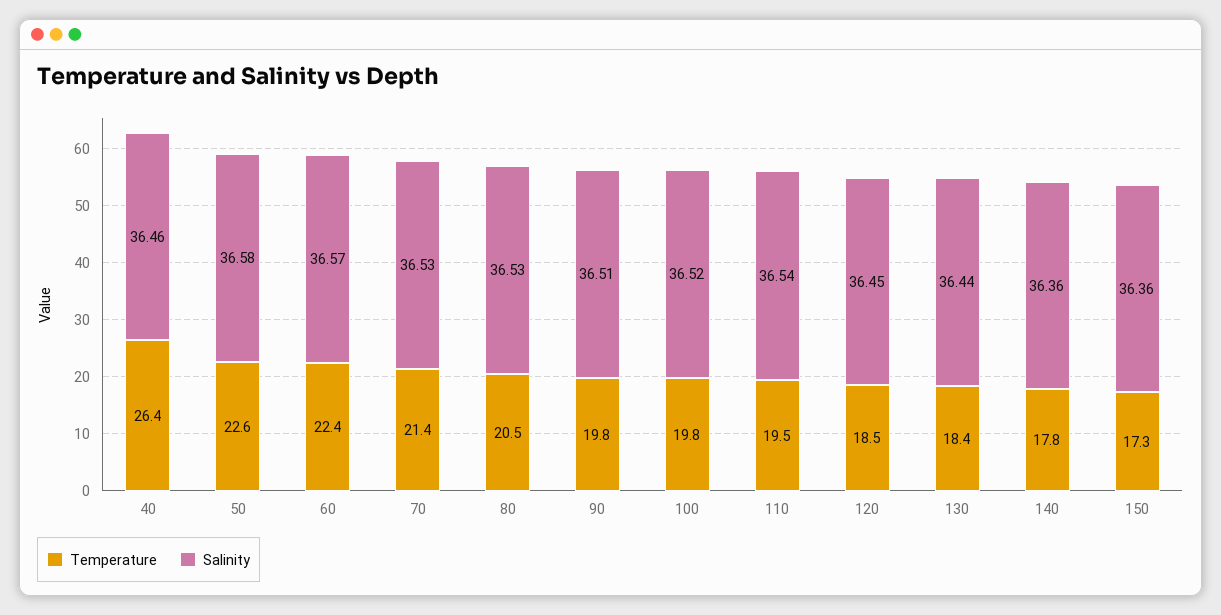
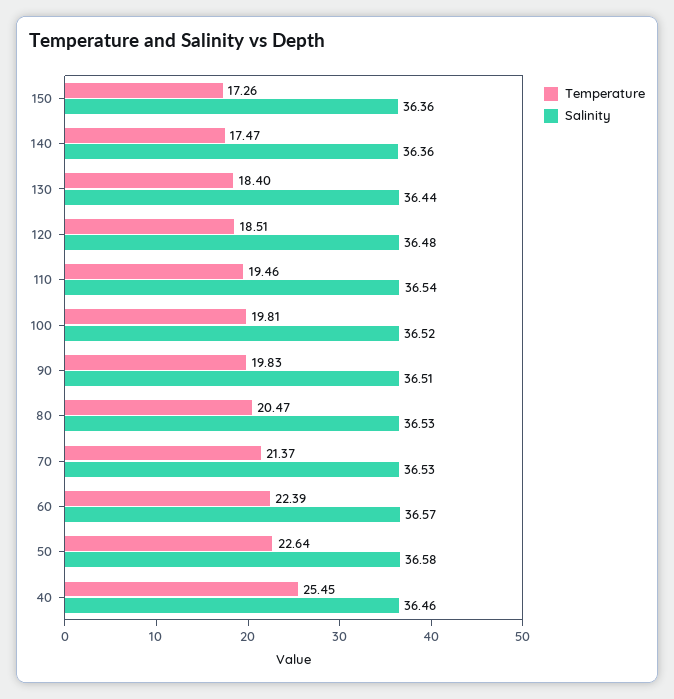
  {
    "Temperature": {
-     "40": 26.4,
+     "40": 25.45,
      "50": 22.64,
      "60": 22.39,
      "70": 21.37,
      "80": 20.47,
      "90": 19.83,
      "100": 19.81,
      "110": 19.46,
      "120": 18.51,
      "130": 18.4,
-     "140": 17.8,
+     "140": 17.47,
      "150": 17.26
    },
    "Salinity": {
      "40": 36.46,
      "50": 36.58,
      "60": 36.57,
      "70": 36.53,
      "80": 36.53,
      "90": 36.51,
      "100": 36.52,
      "110": 36.54,
-     "120": 36.45,
+     "120": 36.48,
      "130": 36.44,
      "140": 36.36,
      "150": 36.36
    }
  }

